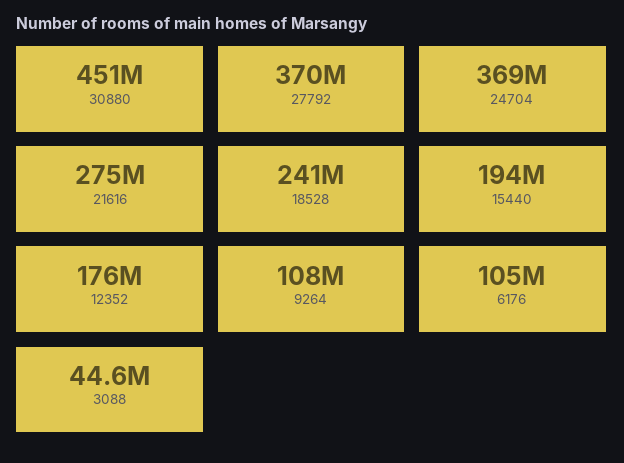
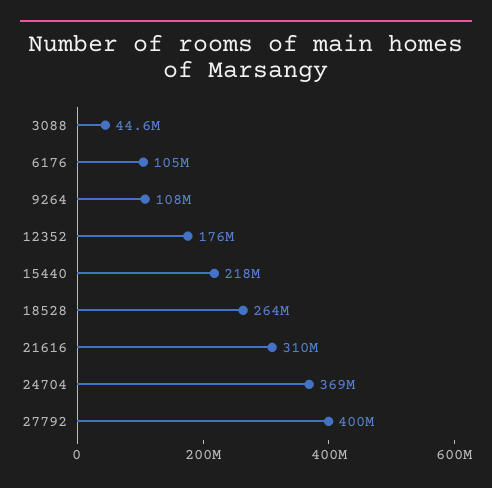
  {
-   "30880": 451000000,
-   "27792": 370000000,
+   "27792": 400000000,
    "24704": 369000000,
-   "21616": 275000000,
+   "21616": 310000000,
-   "18528": 241000000,
+   "18528": 264000000,
-   "15440": 194000000,
+   "15440": 218000000,
    "12352": 176000000,
    "9264": 108000000,
    "6176": 105000000,
    "3088": 44600000
  }

